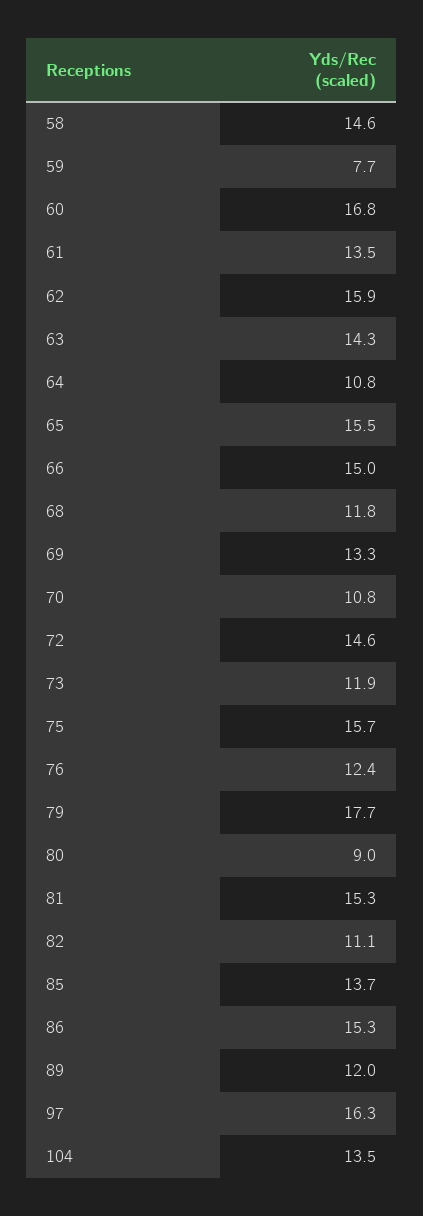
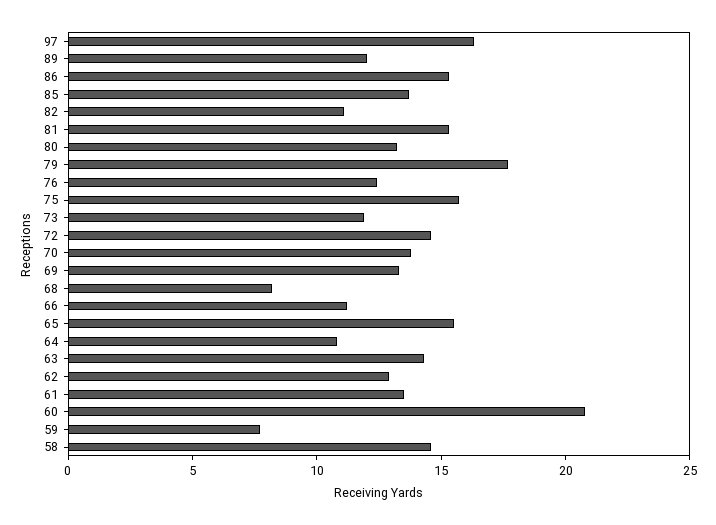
  {
    "58": 14.6,
    "59": 7.7,
-   "60": 16.8,
+   "60": 21,
    "61": 13.5,
-   "62": 15.9,
+   "62": 13,
    "63": 14.3,
    "64": 10.8,
    "65": 15.5,
-   "66": 15,
+   "66": 11,
-   "68": 11.8,
+   "68": 8,
    "69": 13.3,
-   "70": 10.8,
+   "70": 14,
    "72": 14.6,
    "73": 11.9,
    "75": 15.7,
    "76": 12.4,
    "79": 17.7,
-   "80": 9,
+   "80": 13,
    "81": 15.3,
    "82": 11.1,
    "85": 13.7,
    "86": 15.3,
    "89": 12,
-   "97": 16.3,
+   "97": 16.3
-   "104": 13.5
  }

